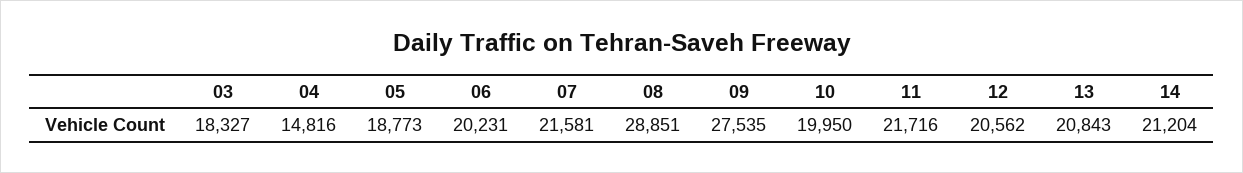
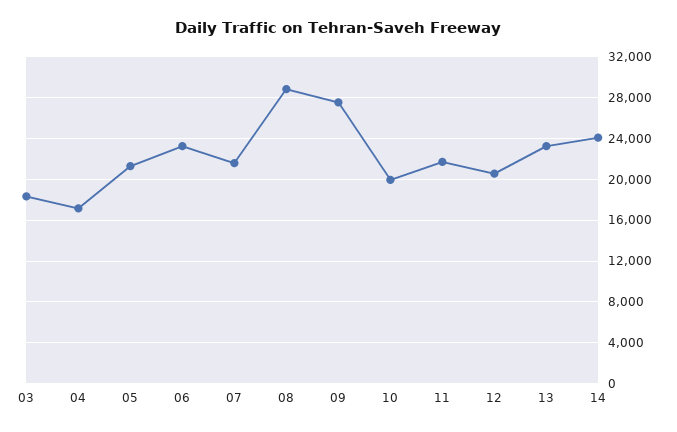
  {
    "03": 18327,
-   "04": 14816,
+   "04": 17000,
-   "05": 18773,
+   "05": 21000,
-   "06": 20231,
+   "06": 23000,
    "07": 21581,
    "08": 28851,
    "09": 27535,
    "10": 19950,
    "11": 21716,
    "12": 20562,
-   "13": 20843,
+   "13": 23000,
-   "14": 21204
+   "14": 24000
  }

